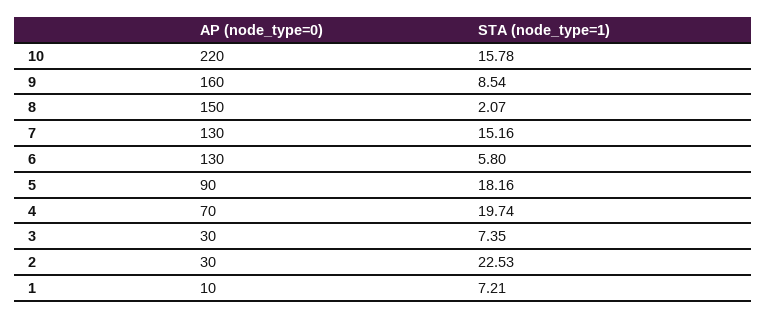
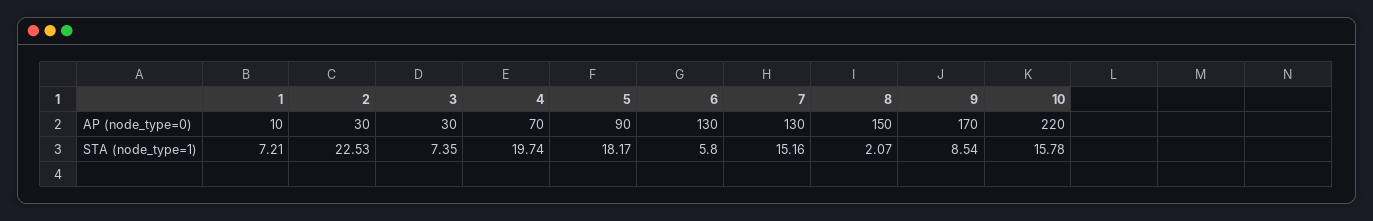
  {
    "AP (node_type=0)": {
      "10": 220,
-     "9": 160,
+     "9": 170,
      "8": 150,
      "7": 130,
      "6": 130,
      "5": 90,
      "4": 70,
      "3": 30,
      "2": 30,
      "1": 10
    },
    "STA (node_type=1)": {
      "10": 15.78,
      "9": 8.54,
      "8": 2.07,
      "7": 15.16,
      "6": 5.8,
-     "5": 18.16,
+     "5": 18.17,
      "4": 19.74,
      "3": 7.35,
      "2": 22.53,
      "1": 7.21
    }
  }

